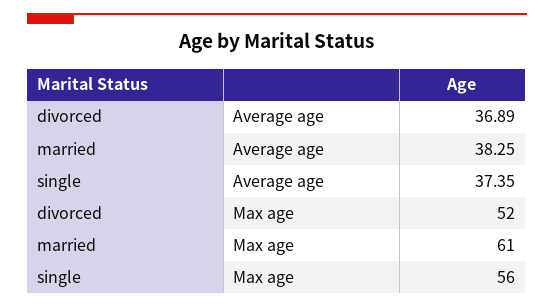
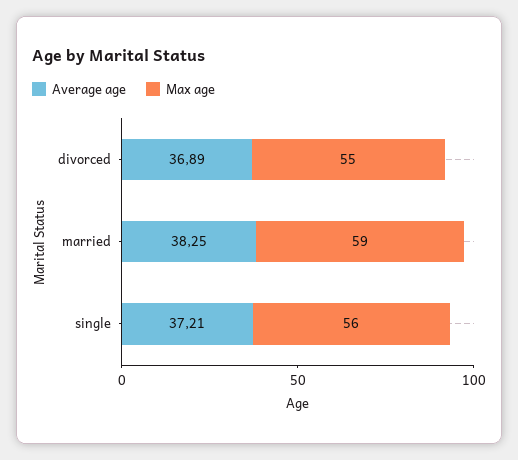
  {
    "Average age": {
      "divorced": 36.89,
      "married": 38.25,
-     "single": 37.35
+     "single": 37.21
    },
    "Max age": {
-     "divorced": 52,
+     "divorced": 55,
-     "married": 61,
+     "married": 59,
      "single": 56
    }
  }

